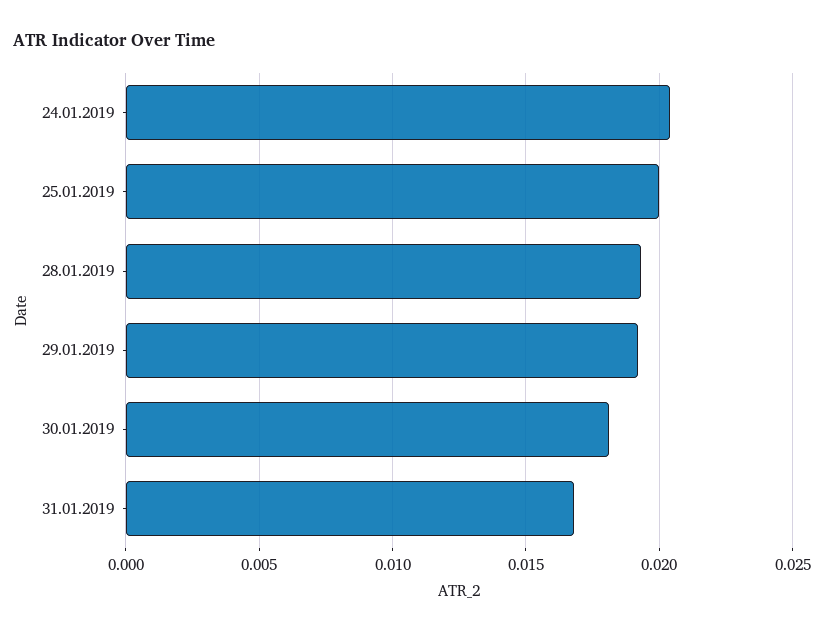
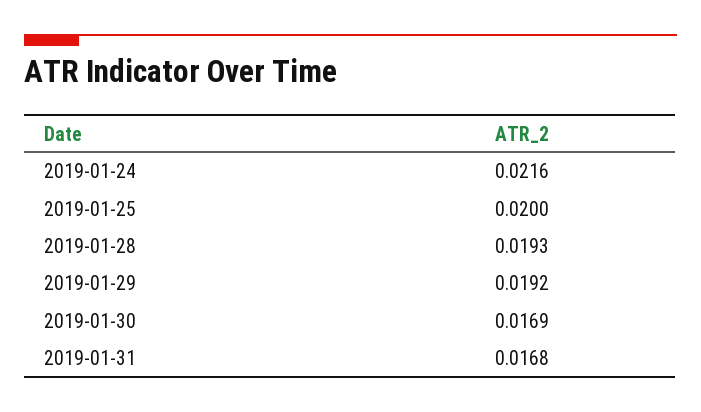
  {
-   "24.01.2019": 0.0205,
+   "24.01.2019": 0.0216,
    "25.01.2019": 0.02,
    "28.01.2019": 0.0193,
    "29.01.2019": 0.0192,
-   "30.01.2019": 0.018,
+   "30.01.2019": 0.0169,
    "31.01.2019": 0.0168
  }

